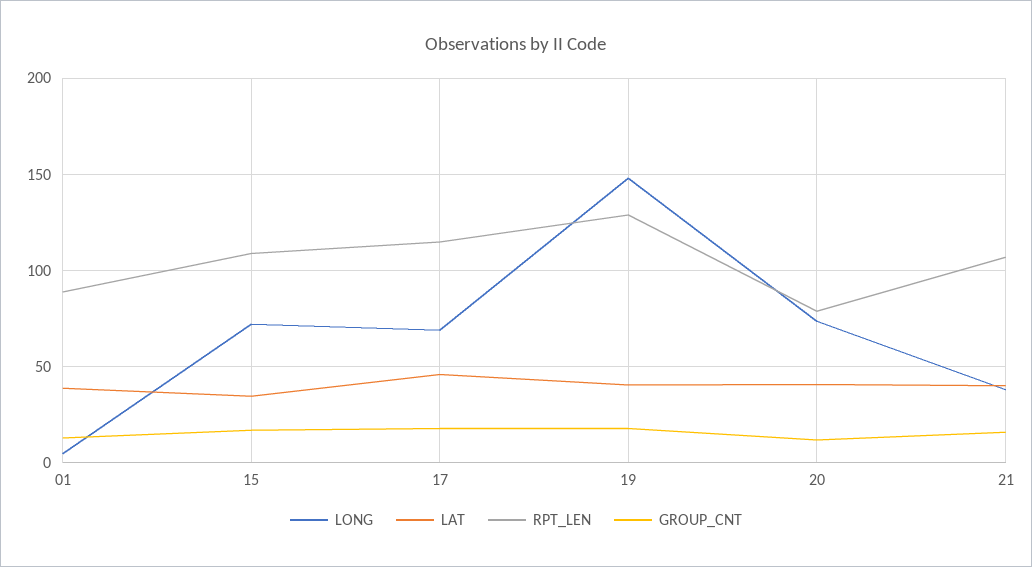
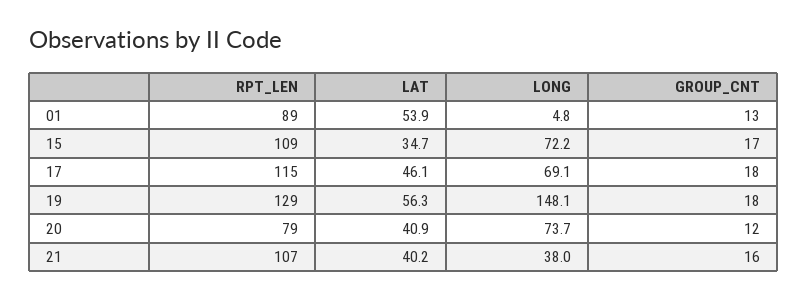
  {
    "LONG": {
      "01": 4.8,
      "15": 72.2,
      "17": 69.1,
      "19": 148.1,
      "20": 73.7,
      "21": 38
    },
    "LAT": {
-     "01": 40,
+     "01": 53.9,
      "15": 34.7,
      "17": 46.1,
-     "19": 40,
+     "19": 56.3,
      "20": 40.9,
      "21": 40.2
    },
    "RPT_LEN": {
      "01": 89,
      "15": 109,
      "17": 115,
      "19": 129,
      "20": 79,
      "21": 107
    },
    "GROUP_CNT": {
      "01": 13,
      "15": 17,
      "17": 18,
      "19": 18,
      "20": 12,
      "21": 16
    }
  }

